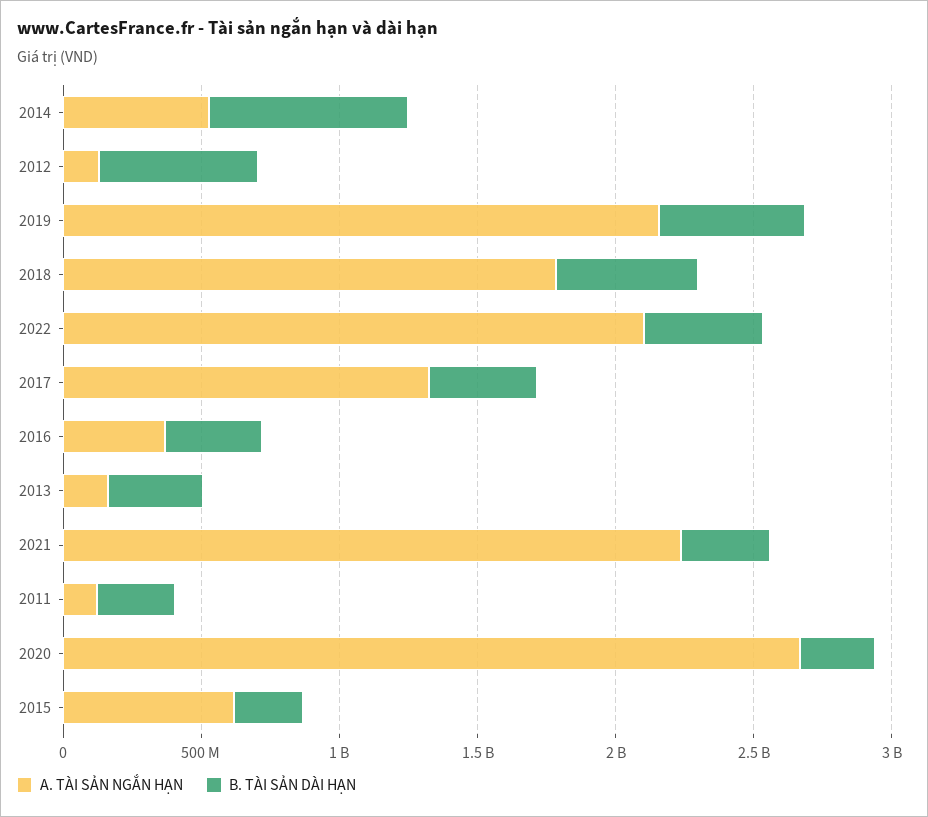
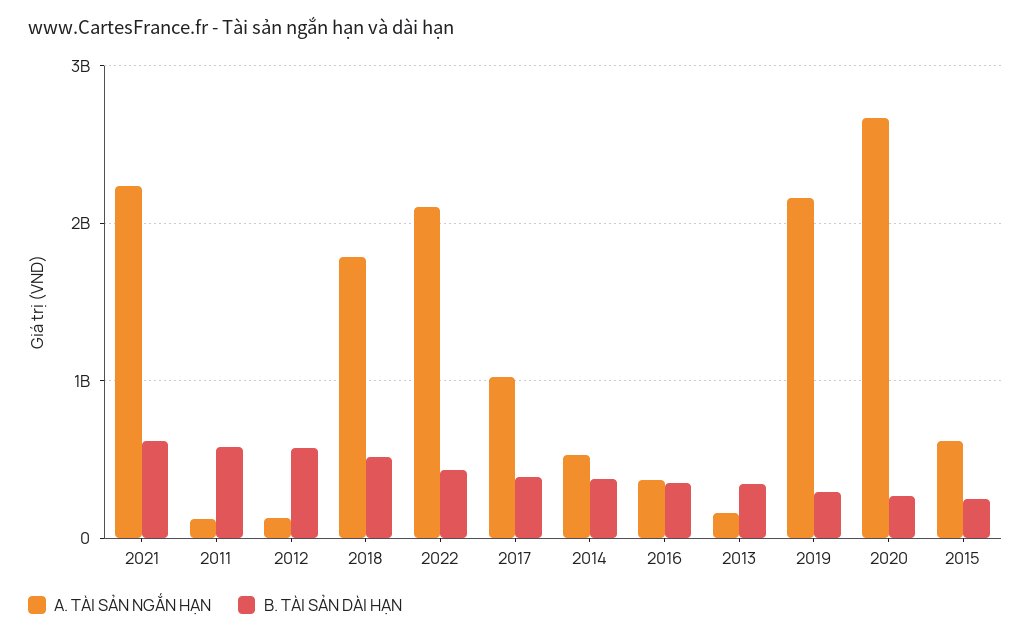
  {
    "A. TÀI SẢN NGẮN HẠN": {
      "2014": 500000000,
      "2012": 100000000,
      "2019": 2200000000,
      "2018": 1800000000,
      "2022": 2100000000,
-     "2017": 1300000000,
+     "2017": 1000000000,
      "2016": 400000000,
      "2013": 200000000,
      "2021": 2200000000,
      "2011": 100000000,
      "2020": 2700000000,
      "2015": 600000000
    },
    "B. TÀI SẢN DÀI HẠN": {
-     "2014": 700000000,
+     "2014": 400000000,
      "2012": 600000000,
-     "2019": 500000000,
+     "2019": 300000000,
      "2018": 500000000,
      "2022": 400000000,
      "2017": 400000000,
      "2016": 400000000,
      "2013": 300000000,
-     "2021": 300000000,
+     "2021": 600000000,
-     "2011": 300000000,
+     "2011": 600000000,
      "2020": 300000000,
      "2015": 200000000
    }
  }

